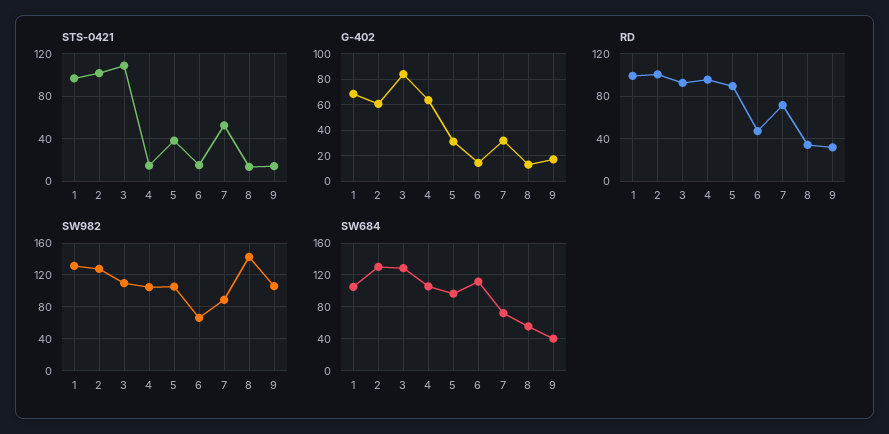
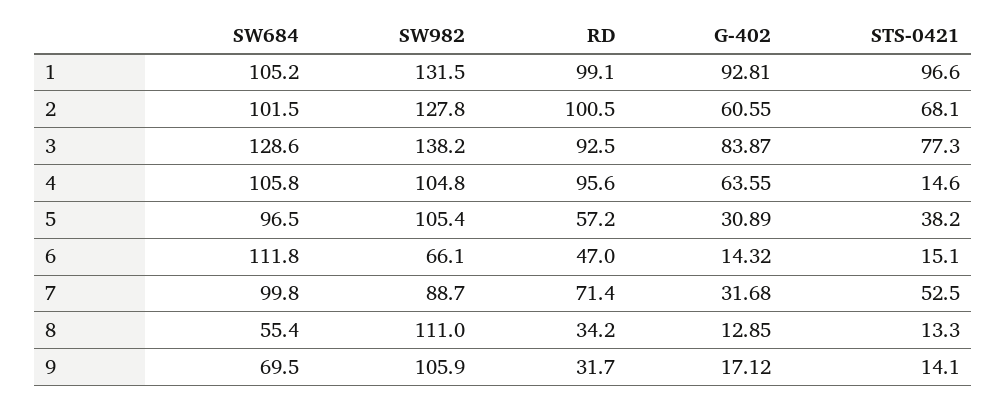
  {
    "STS-0421": {
      "1": 96.6,
-     "2": 100,
+     "2": 68.1,
-     "3": 110,
+     "3": 77.3,
      "4": 14.6,
      "5": 38.2,
      "6": 15.1,
      "7": 52.5,
      "8": 13.3,
      "9": 14.1
    },
    "G-402": {
-     "1": 70,
+     "1": 92.81,
      "2": 60.55,
      "3": 83.87,
      "4": 63.55,
      "5": 30.89,
      "6": 14.32,
      "7": 31.68,
      "8": 12.85,
      "9": 17.12
    },
    "RD": {
      "1": 99.1,
      "2": 100.5,
      "3": 92.5,
      "4": 95.6,
-     "5": 90,
+     "5": 57.2,
      "6": 47,
      "7": 71.4,
      "8": 34.2,
      "9": 31.7
    },
    "SW982": {
      "1": 131.5,
      "2": 127.8,
-     "3": 110,
+     "3": 138.2,
      "4": 104.8,
      "5": 105.4,
      "6": 66.1,
      "7": 88.7,
-     "8": 140,
+     "8": 111,
      "9": 105.9
    },
    "SW684": {
      "1": 105.2,
-     "2": 130,
+     "2": 101.5,
      "3": 128.6,
      "4": 105.8,
      "5": 96.5,
      "6": 111.8,
-     "7": 70,
+     "7": 99.8,
      "8": 55.4,
-     "9": 40
+     "9": 69.5
    }
  }

